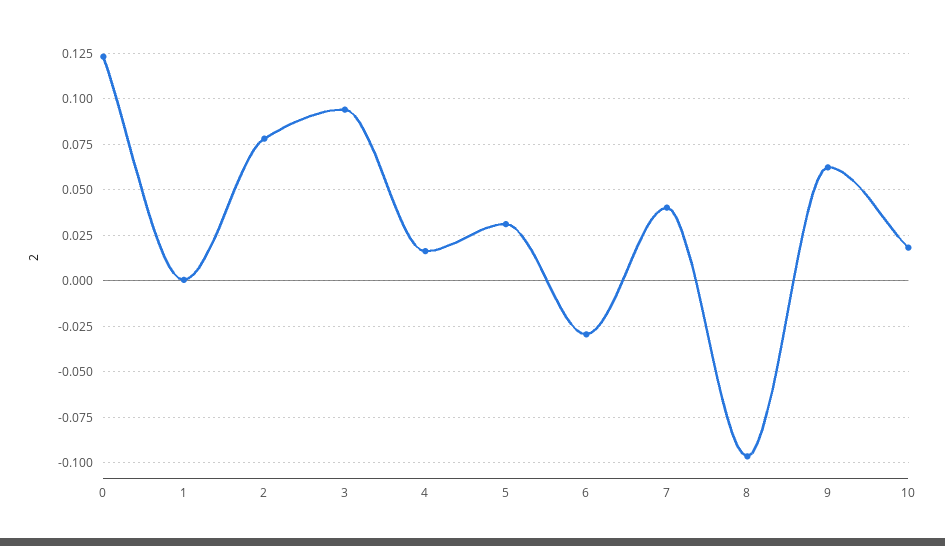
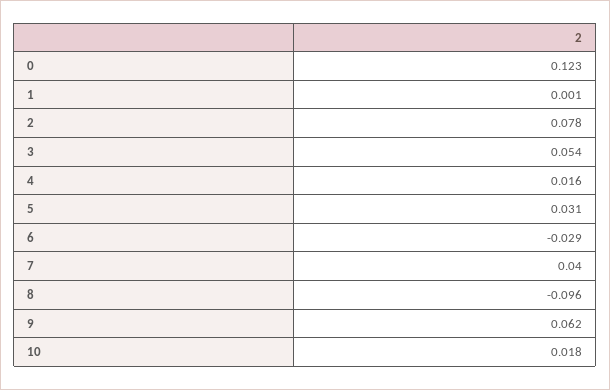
  {
    "0": 0.123,
    "1": 0.001,
    "2": 0.078,
-   "3": 0.095,
+   "3": 0.054,
    "4": 0.016,
    "5": 0.031,
    "6": -0.029,
    "7": 0.04,
    "8": -0.096,
    "9": 0.062,
    "10": 0.018
  }

